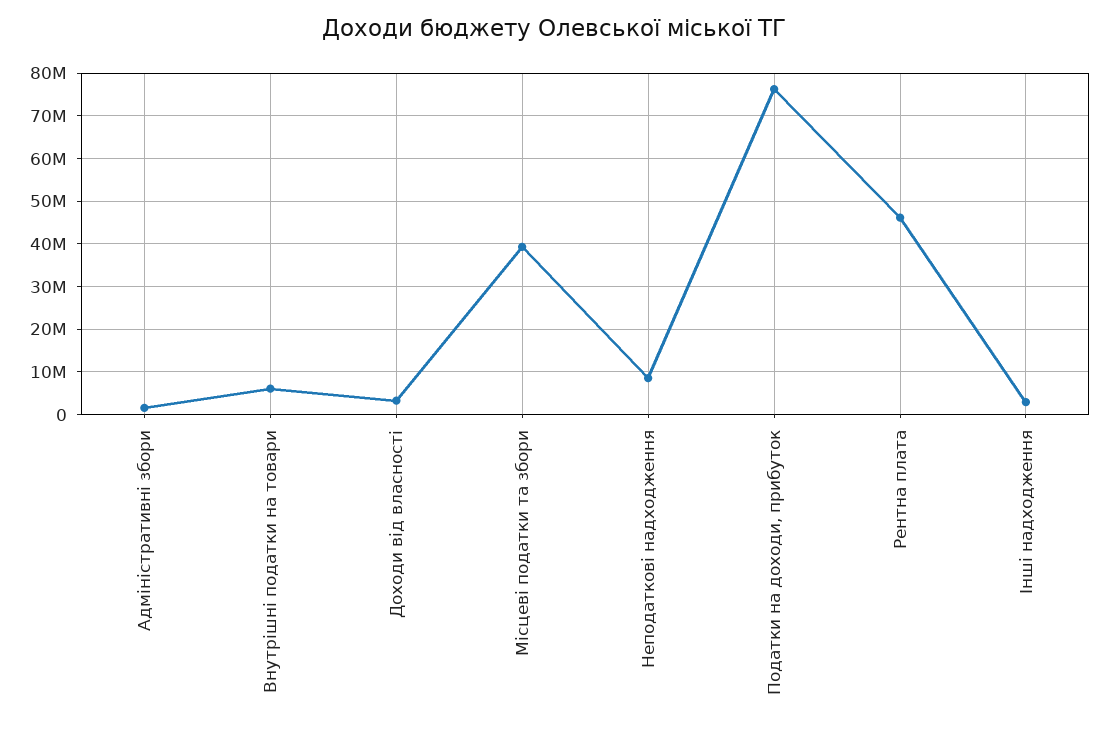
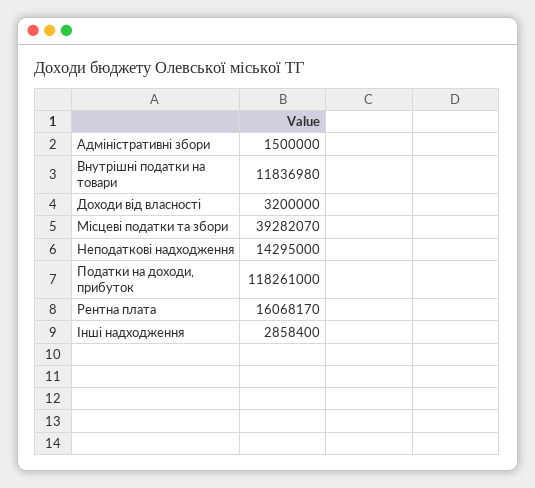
  {
    "Адміністративні збори": 1500000,
-   "Внутрішні податки на товари": 6000000,
+   "Внутрішні податки на товари": 11836980,
    "Доходи від власності": 3200000,
    "Місцеві податки та збори": 39282070,
-   "Неподаткові надходження": 8000000,
+   "Неподаткові надходження": 14295000,
-   "Податки на доходи, прибуток": 76000000,
+   "Податки на доходи, прибуток": 118261000,
-   "Рентна плата": 46000000,
+   "Рентна плата": 16068170,
    "Інші надходження": 2858400
  }

